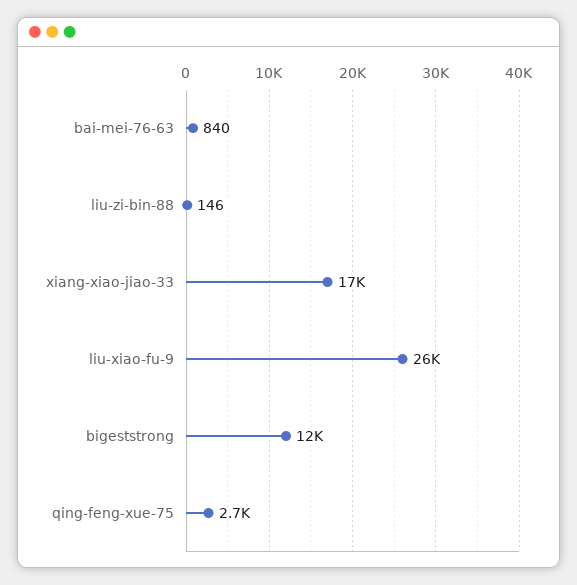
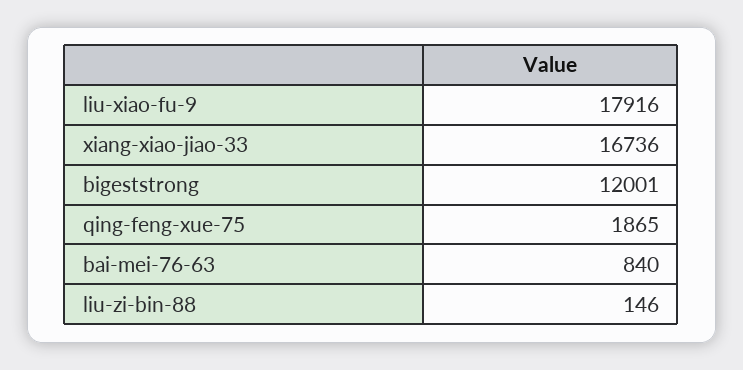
  {
    "bai-mei-76-63": 840,
    "liu-zi-bin-88": 146,
    "xiang-xiao-jiao-33": 16736,
-   "liu-xiao-fu-9": 26000,
+   "liu-xiao-fu-9": 17916,
    "bigeststrong": 12001,
-   "qing-feng-xue-75": 2700
+   "qing-feng-xue-75": 1865
  }

